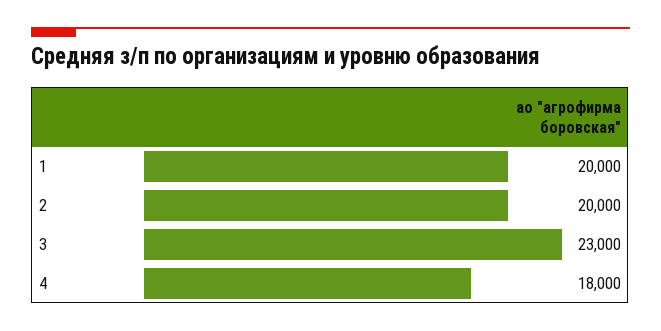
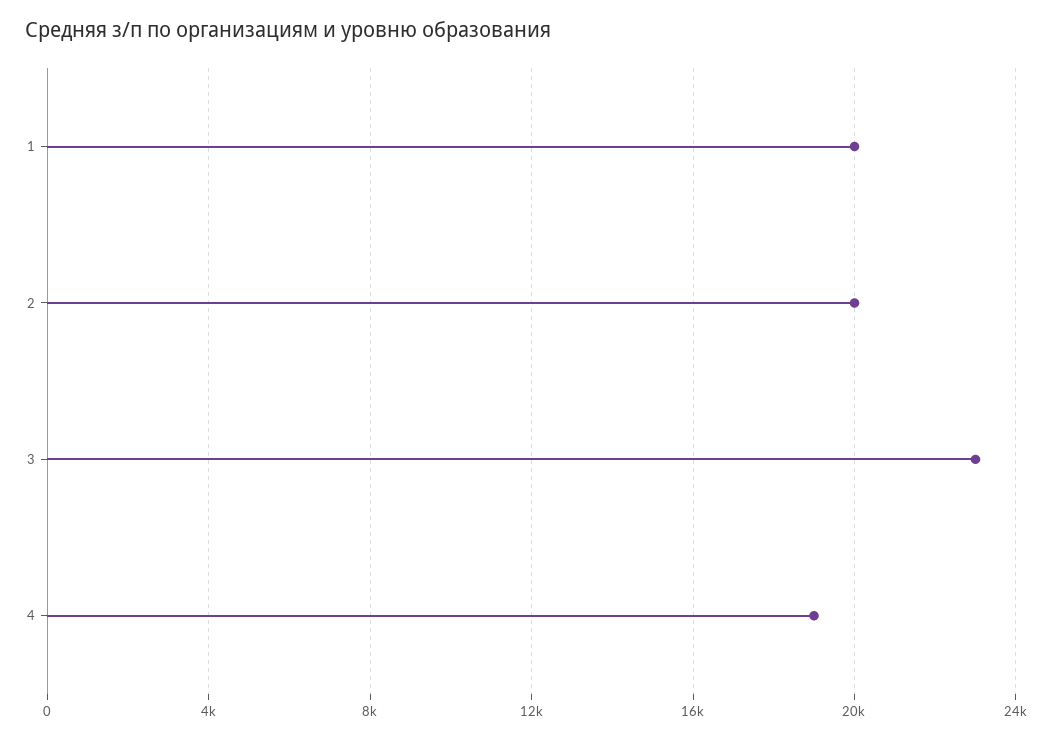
  {
    "1": 20000,
    "2": 20000,
    "3": 23000,
-   "4": 18000
+   "4": 19000
  }

